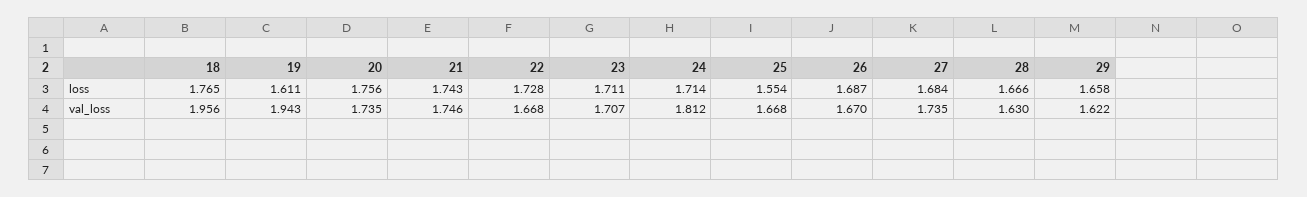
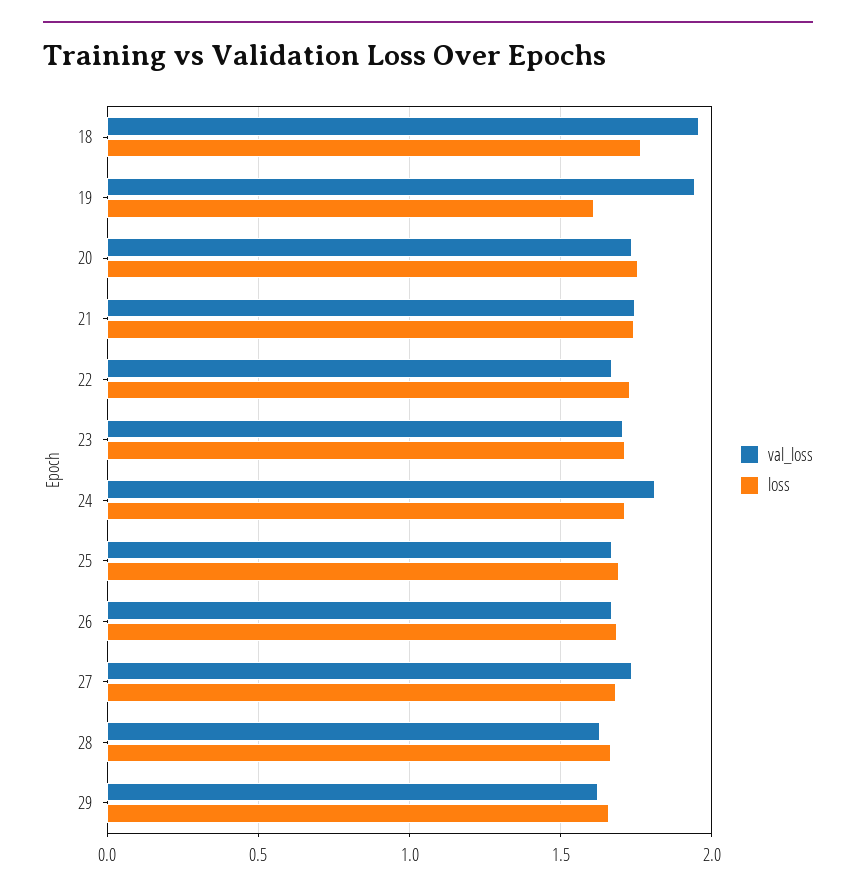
  {
    "loss": {
      "18": 1.765,
      "19": 1.611,
      "20": 1.756,
      "21": 1.743,
      "22": 1.728,
      "23": 1.711,
      "24": 1.714,
-     "25": 1.554,
+     "25": 1.7,
      "26": 1.687,
      "27": 1.684,
      "28": 1.666,
      "29": 1.658
    },
    "val_loss": {
      "18": 1.956,
      "19": 1.943,
      "20": 1.735,
      "21": 1.746,
      "22": 1.668,
      "23": 1.707,
      "24": 1.812,
      "25": 1.668,
      "26": 1.67,
      "27": 1.735,
      "28": 1.63,
      "29": 1.622
    }
  }

